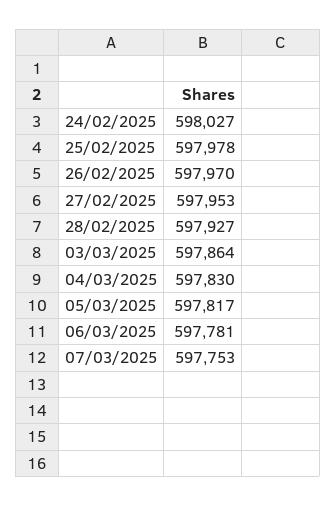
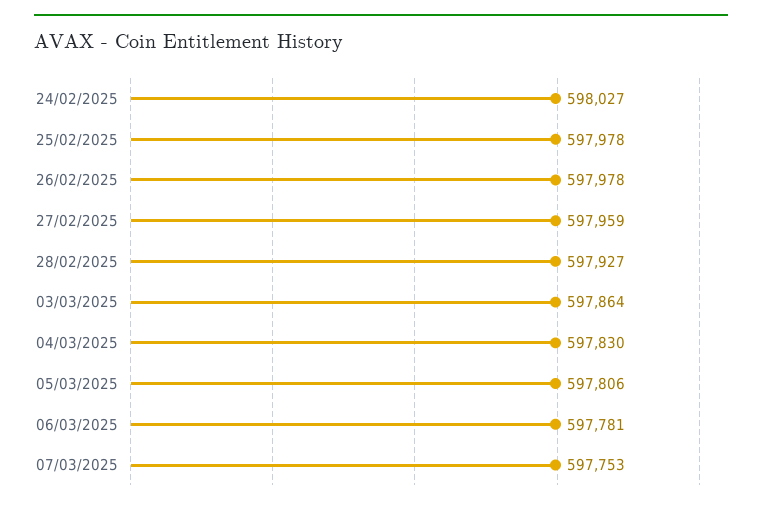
  {
    "24/02/2025": 598027,
    "25/02/2025": 597978,
-   "26/02/2025": 597970,
+   "26/02/2025": 597978,
-   "27/02/2025": 597953,
+   "27/02/2025": 597959,
    "28/02/2025": 597927,
    "03/03/2025": 597864,
    "04/03/2025": 597830,
-   "05/03/2025": 597817,
+   "05/03/2025": 597806,
    "06/03/2025": 597781,
    "07/03/2025": 597753
  }

